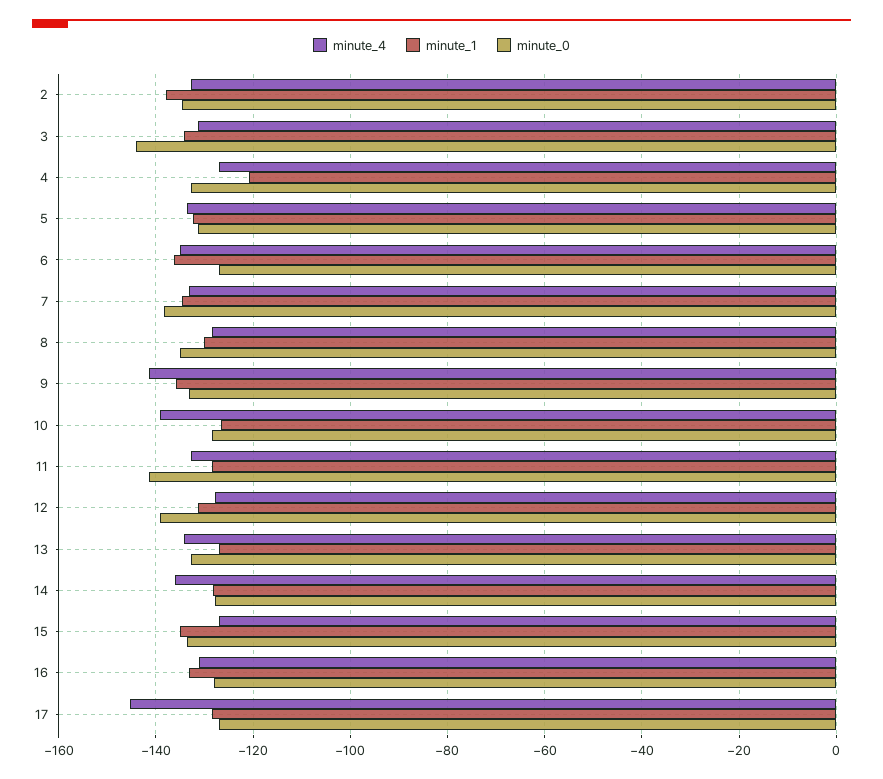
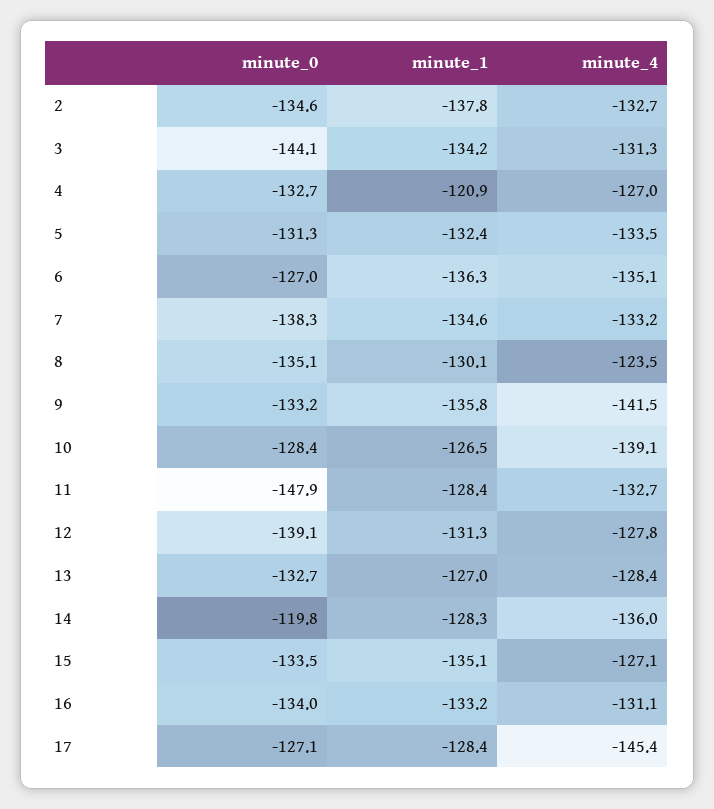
  {
    "minute_4": {
      "2": -132.7,
      "3": -131.3,
      "4": -127,
      "5": -133.5,
      "6": -135.1,
      "7": -133.2,
-     "8": -128,
+     "8": -123.5,
      "9": -141.5,
      "10": -139.1,
      "11": -132.7,
      "12": -127.8,
-     "13": -134,
+     "13": -128.4,
      "14": -136,
      "15": -127.1,
      "16": -131.1,
      "17": -145.4
    },
    "minute_1": {
      "2": -137.8,
      "3": -134.2,
      "4": -120.9,
      "5": -132.4,
      "6": -136.3,
      "7": -134.6,
      "8": -130.1,
      "9": -135.8,
      "10": -126.5,
      "11": -128.4,
      "12": -131.3,
      "13": -127,
      "14": -128.3,
      "15": -135.1,
      "16": -133.2,
      "17": -128.4
    },
    "minute_0": {
      "2": -134.6,
      "3": -144.1,
      "4": -132.7,
      "5": -131.3,
      "6": -127,
      "7": -138.3,
      "8": -135.1,
      "9": -133.2,
      "10": -128.4,
-     "11": -142,
+     "11": -147.9,
      "12": -139.1,
      "13": -132.7,
-     "14": -128,
+     "14": -119.8,
      "15": -133.5,
-     "16": -128,
+     "16": -134,
      "17": -127.1
    }
  }

